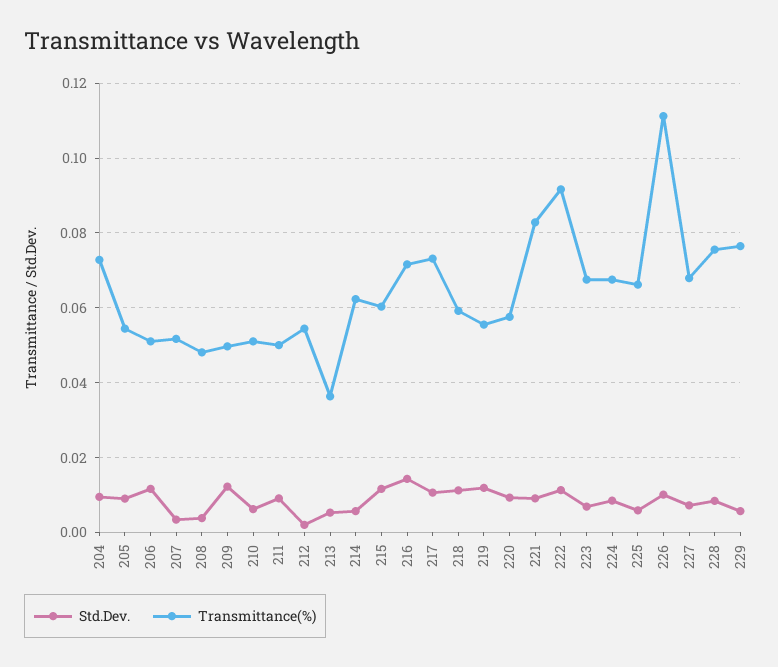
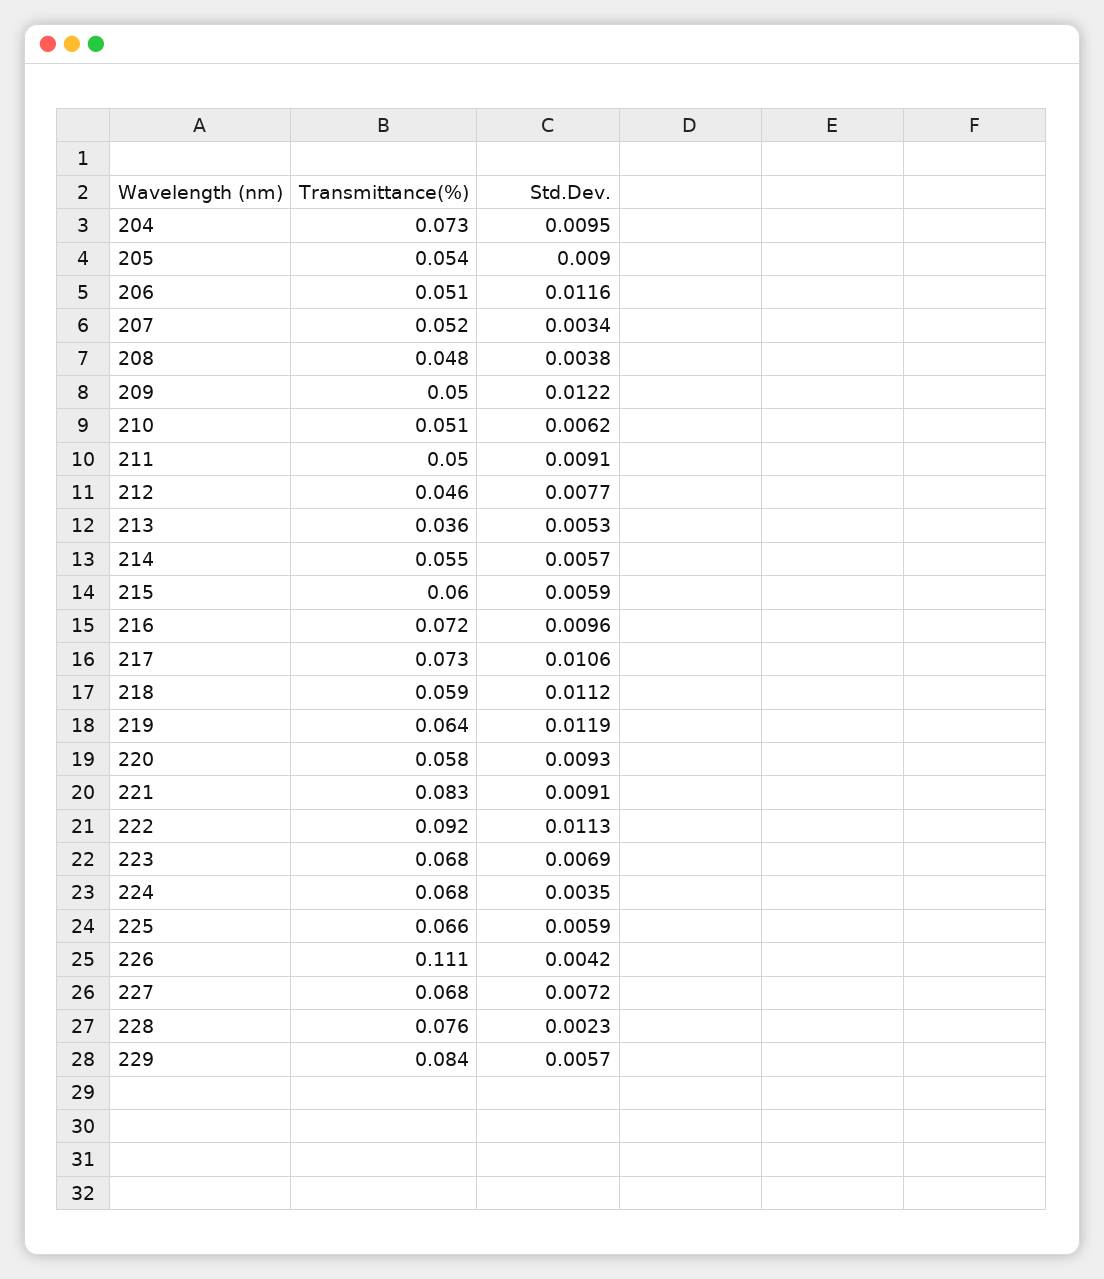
  {
    "Std.Dev.": {
      "204": 0.0095,
      "205": 0.009,
      "206": 0.0116,
      "207": 0.0034,
      "208": 0.0038,
      "209": 0.0122,
      "210": 0.0062,
      "211": 0.0091,
-     "212": 0.002,
+     "212": 0.0077,
      "213": 0.0053,
      "214": 0.0057,
-     "215": 0.012,
+     "215": 0.0059,
-     "216": 0.014,
+     "216": 0.0096,
      "217": 0.0106,
      "218": 0.0112,
      "219": 0.0119,
      "220": 0.0093,
      "221": 0.0091,
      "222": 0.0113,
      "223": 0.0069,
-     "224": 0.008,
+     "224": 0.0035,
      "225": 0.0059,
-     "226": 0.01,
+     "226": 0.0042,
      "227": 0.0072,
-     "228": 0.008,
+     "228": 0.0023,
      "229": 0.0057
    },
    "Transmittance(%)": {
      "204": 0.073,
      "205": 0.054,
      "206": 0.051,
      "207": 0.052,
      "208": 0.048,
      "209": 0.05,
      "210": 0.051,
      "211": 0.05,
-     "212": 0.054,
+     "212": 0.046,
      "213": 0.036,
-     "214": 0.062,
+     "214": 0.055,
      "215": 0.06,
      "216": 0.072,
      "217": 0.073,
      "218": 0.059,
-     "219": 0.056,
+     "219": 0.064,
      "220": 0.058,
      "221": 0.083,
      "222": 0.092,
      "223": 0.068,
      "224": 0.068,
      "225": 0.066,
      "226": 0.111,
      "227": 0.068,
      "228": 0.076,
-     "229": 0.076
+     "229": 0.084
    }
  }

